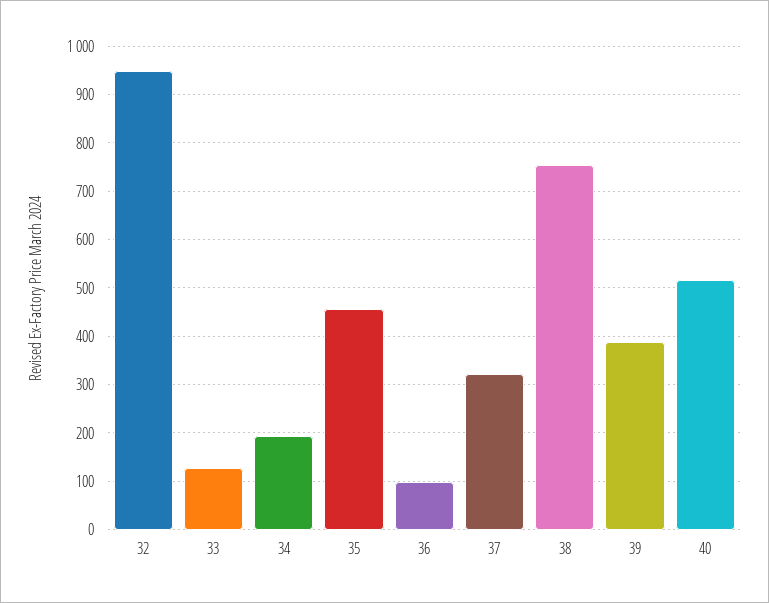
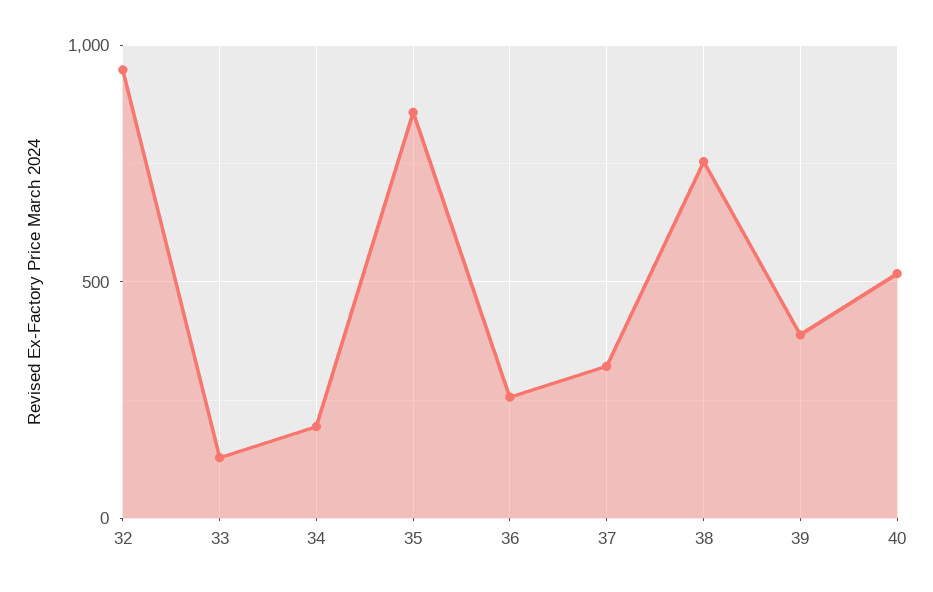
  {
    "32": 940,
    "33": 120,
    "34": 200,
-   "35": 460,
+   "35": 850,
-   "36": 100,
+   "36": 250,
    "37": 320,
    "38": 760,
    "39": 380,
    "40": 520
  }

